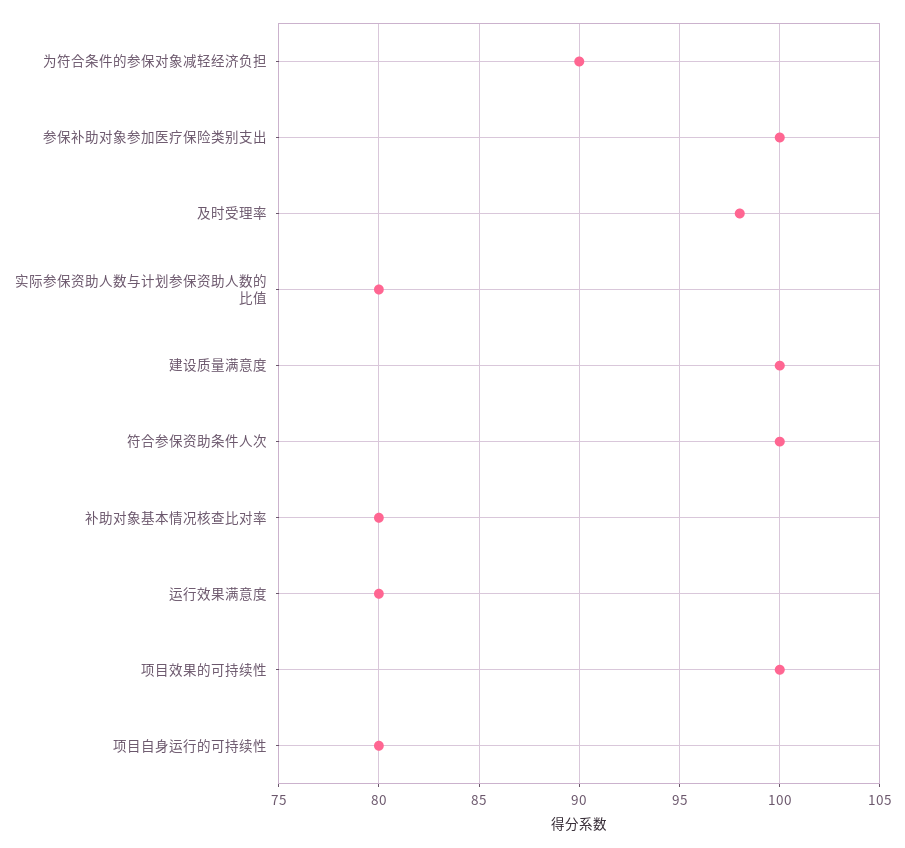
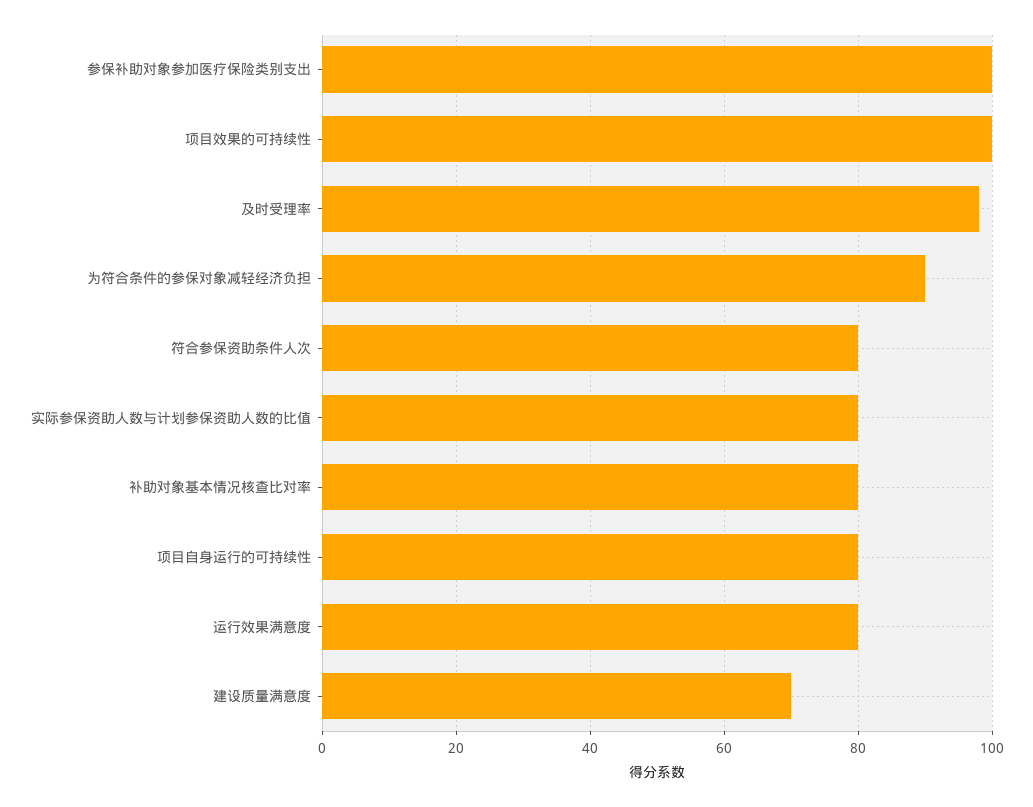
  {
    "为符合条件的参保对象减轻经济负担": 90,
    "参保补助对象参加医疗保险类别支出": 100,
    "及时受理率": 98,
    "实际参保资助人数与计划参保资助人数的比值": 80,
-   "建设质量满意度": 100,
+   "建设质量满意度": 70,
-   "符合参保资助条件人次": 100,
+   "符合参保资助条件人次": 80,
    "补助对象基本情况核查比对率": 80,
    "运行效果满意度": 80,
    "项目效果的可持续性": 100,
    "项目自身运行的可持续性": 80
  }

